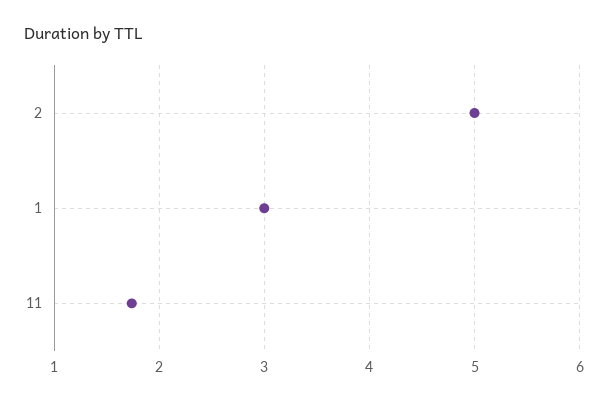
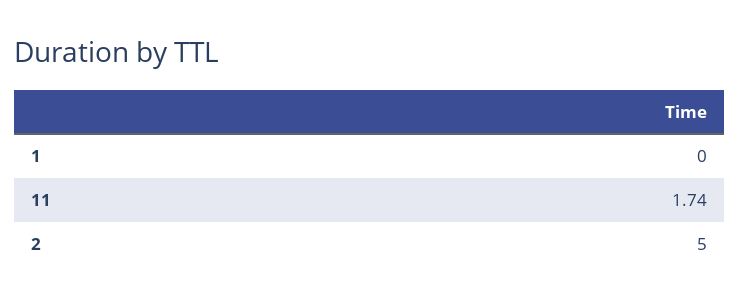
  {
    "2": 5,
-   "1": 3,
+   "1": 0,
    "11": 1.74
  }

